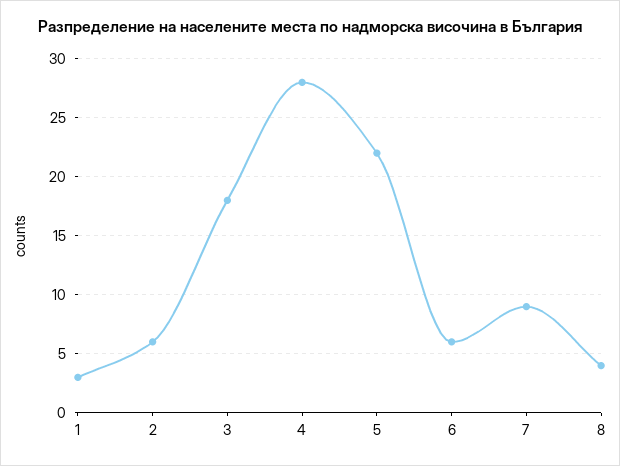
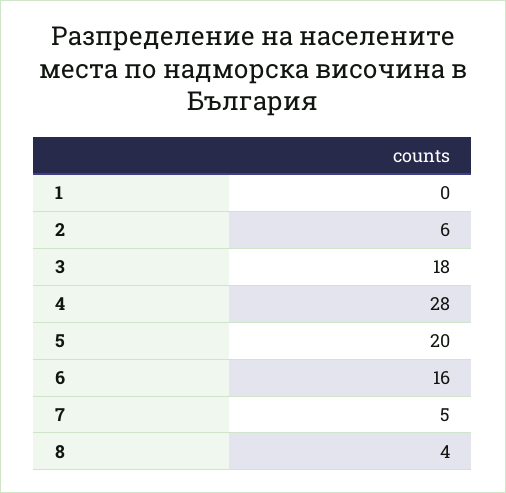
  {
-   "1": 3,
+   "1": 0,
    "2": 6,
    "3": 18,
    "4": 28,
-   "5": 22,
+   "5": 20,
-   "6": 6,
+   "6": 16,
-   "7": 9,
+   "7": 5,
    "8": 4
  }

